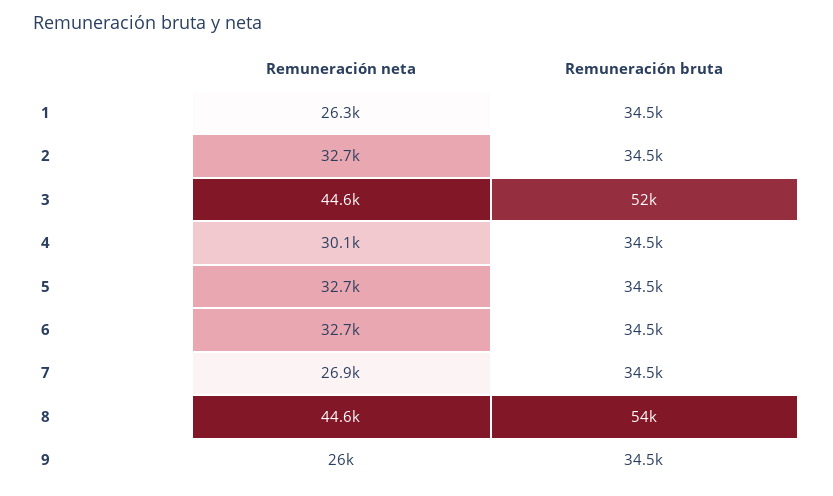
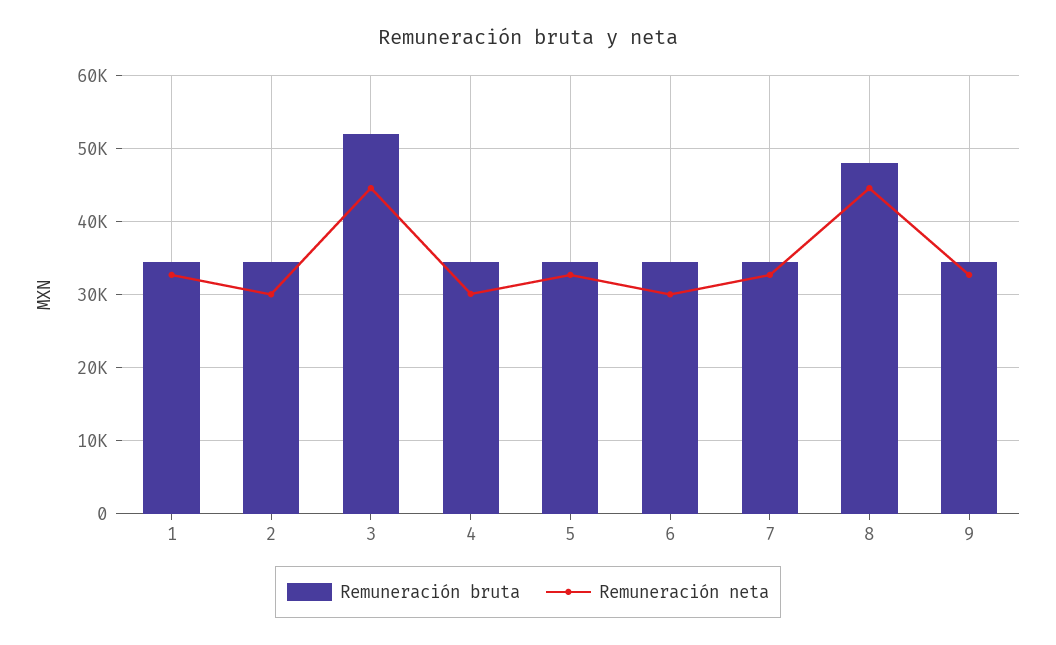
  {
    "Remuneración neta": {
-     "1": 26300,
+     "1": 33000,
-     "2": 32700,
+     "2": 30000,
      "3": 44600,
      "4": 30100,
      "5": 32700,
-     "6": 32700,
+     "6": 30000,
-     "7": 26900,
+     "7": 33000,
      "8": 44600,
-     "9": 26000
+     "9": 33000
    },
    "Remuneración bruta": {
      "1": 34500,
      "2": 34500,
      "3": 52000,
      "4": 34500,
      "5": 34500,
      "6": 34500,
      "7": 34500,
-     "8": 54000,
+     "8": 48000,
      "9": 34500
    }
  }

